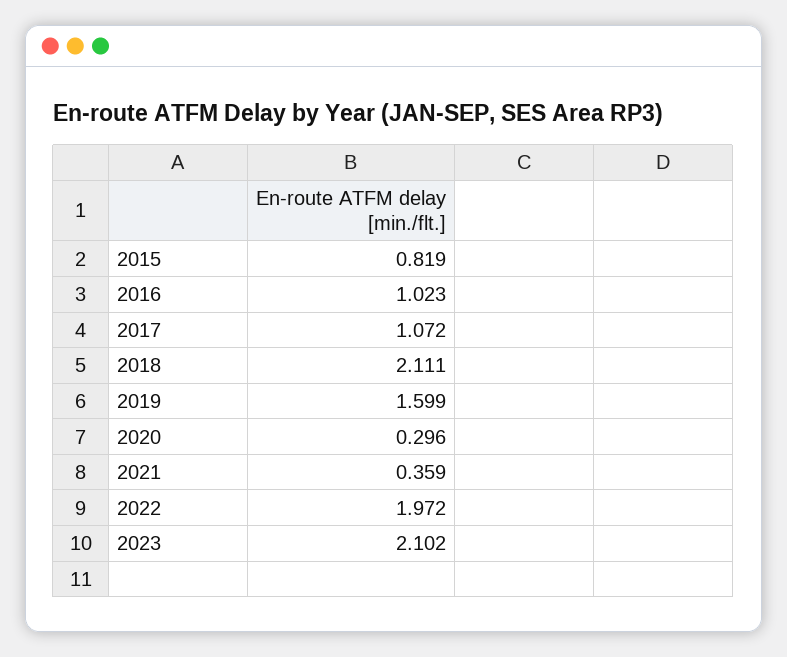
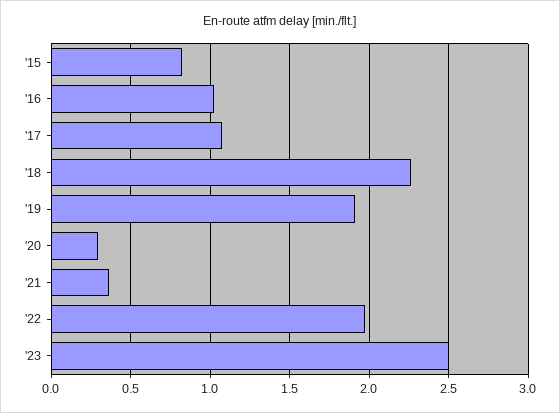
  {
    "2015": 0.819,
    "2016": 1.023,
    "2017": 1.072,
-   "2018": 2.111,
+   "2018": 2.25,
-   "2019": 1.599,
+   "2019": 1.9,
    "2020": 0.296,
    "2021": 0.359,
    "2022": 1.972,
-   "2023": 2.102
+   "2023": 2.5
  }

